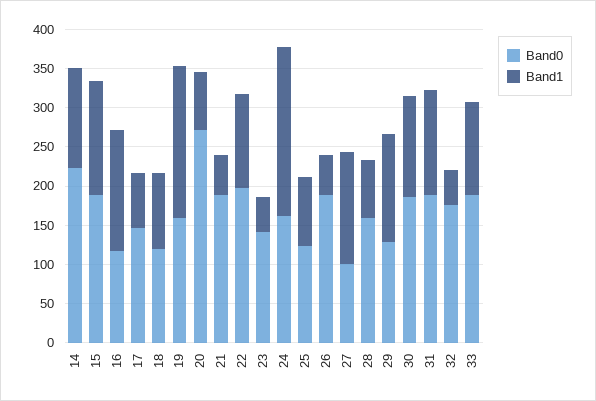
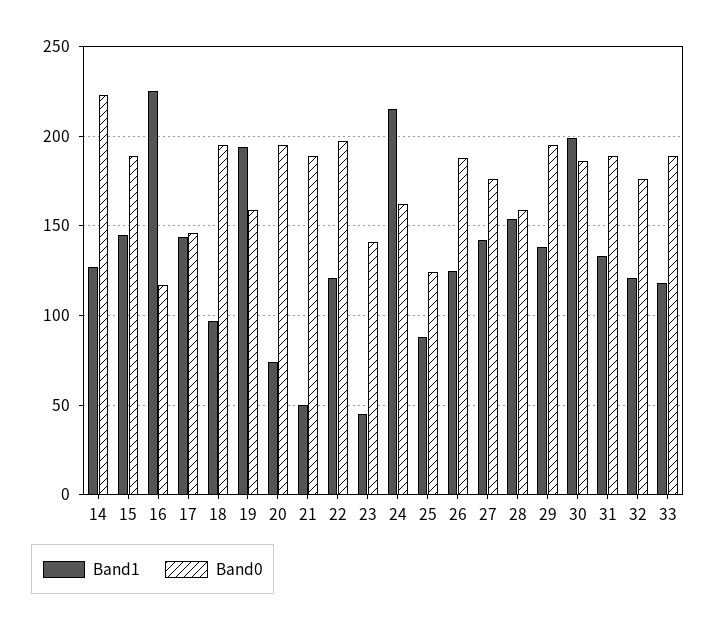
  {
    "Band0": {
      "14": 225,
      "15": 190,
      "16": 115,
      "17": 145,
-     "18": 125,
+     "18": 195,
      "19": 160,
-     "20": 275,
+     "20": 195,
      "21": 190,
      "22": 195,
      "23": 140,
      "24": 160,
      "25": 125,
      "26": 190,
-     "27": 100,
+     "27": 175,
      "28": 160,
-     "29": 125,
+     "29": 195,
      "30": 185,
      "31": 190,
      "32": 175,
      "33": 190
    },
    "Band1": {
      "14": 125,
      "15": 145,
-     "16": 150,
+     "16": 225,
-     "17": 75,
+     "17": 145,
      "18": 95,
      "19": 195,
      "20": 75,
      "21": 50,
      "22": 120,
      "23": 45,
      "24": 215,
      "25": 90,
-     "26": 50,
+     "26": 125,
      "27": 140,
-     "28": 75,
+     "28": 155,
      "29": 140,
-     "30": 125,
+     "30": 200,
      "31": 135,
-     "32": 50,
+     "32": 120,
      "33": 120
    }
  }

